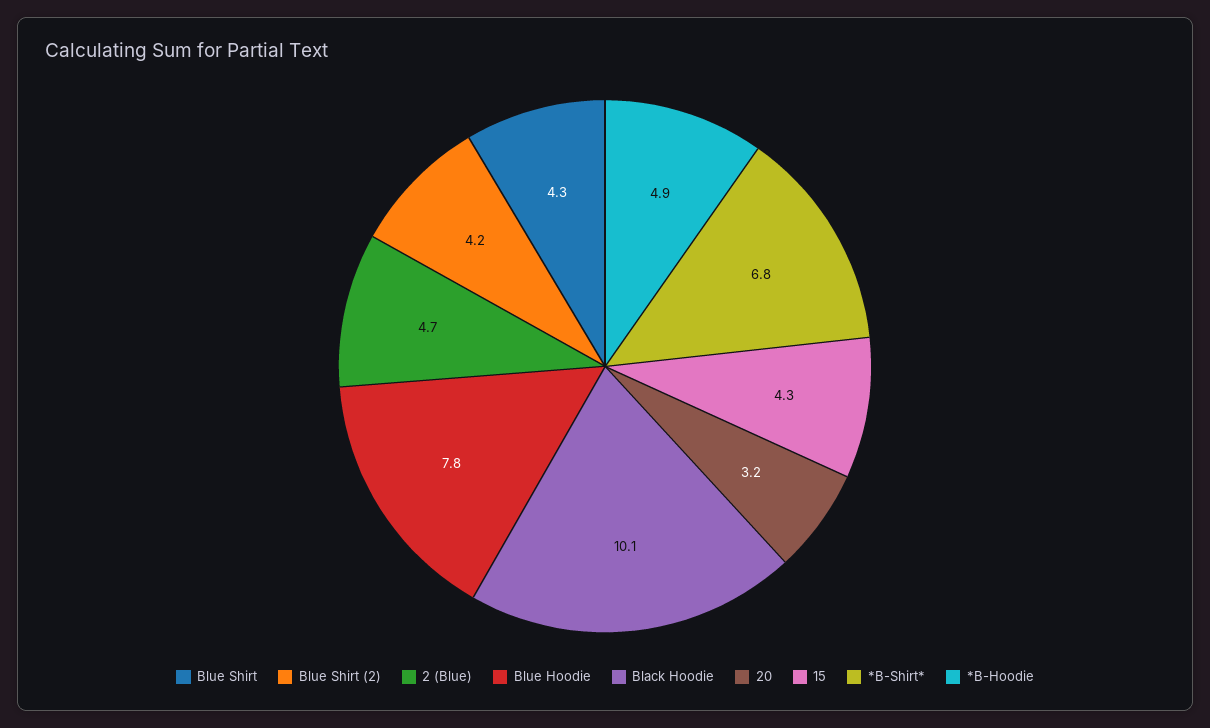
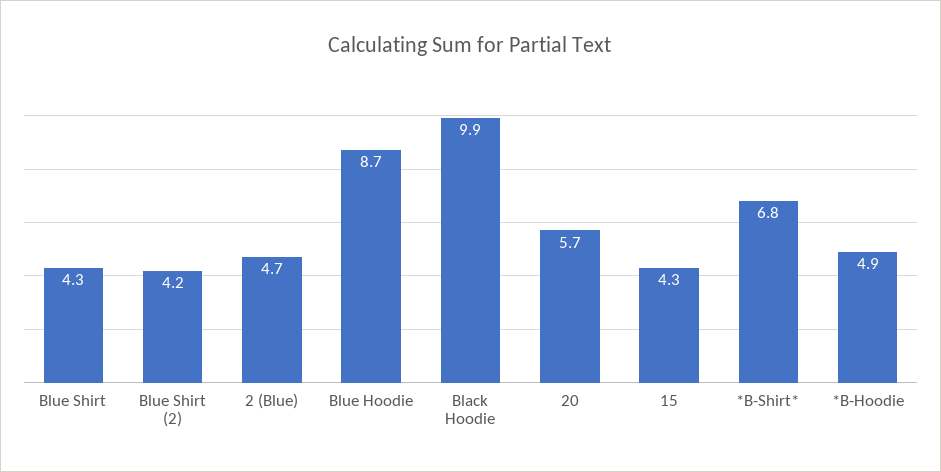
  {
    "Blue Shirt": 4.3,
    "Blue Shirt (2)": 4.2,
    "2 (Blue)": 4.7,
-   "Blue Hoodie": 7.8,
+   "Blue Hoodie": 8.7,
-   "Black Hoodie": 10.1,
+   "Black Hoodie": 9.9,
-   "20": 3.2,
+   "20": 5.7,
    "15": 4.3,
    "*B-Shirt*": 6.8,
    "*B-Hoodie": 4.9
  }

